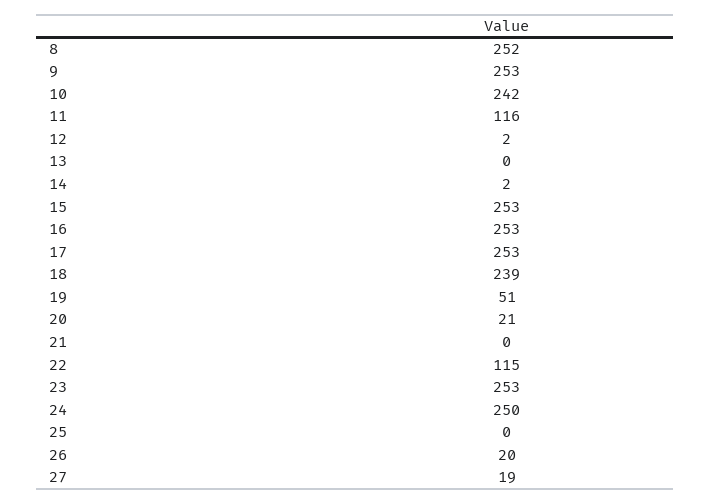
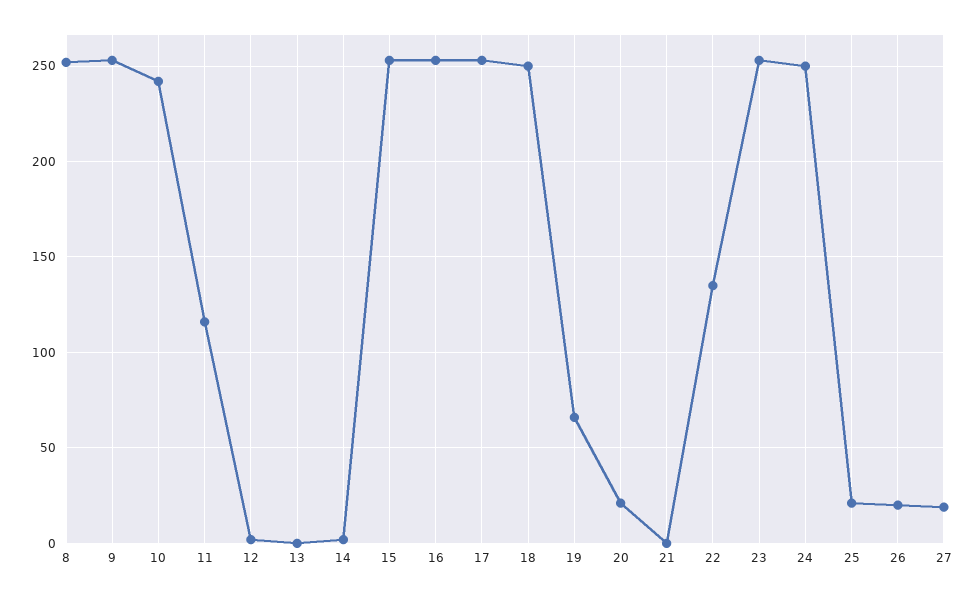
  {
    "8": 252,
    "9": 253,
    "10": 242,
    "11": 116,
    "12": 2,
    "13": 0,
    "14": 2,
    "15": 253,
    "16": 253,
    "17": 253,
-   "18": 239,
+   "18": 250,
-   "19": 51,
+   "19": 65,
    "20": 21,
    "21": 0,
-   "22": 115,
+   "22": 135,
    "23": 253,
    "24": 250,
-   "25": 0,
+   "25": 20,
    "26": 20,
    "27": 19
  }

